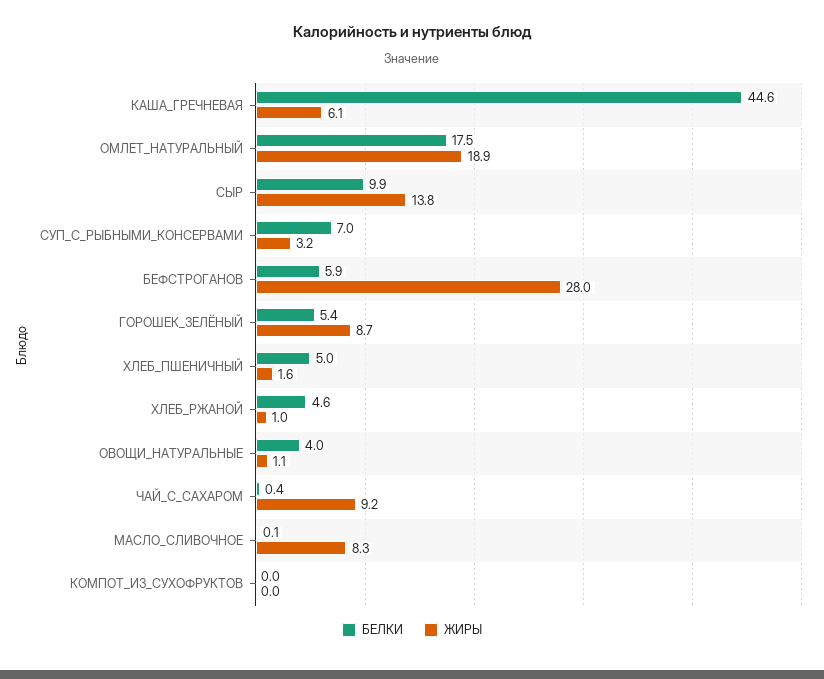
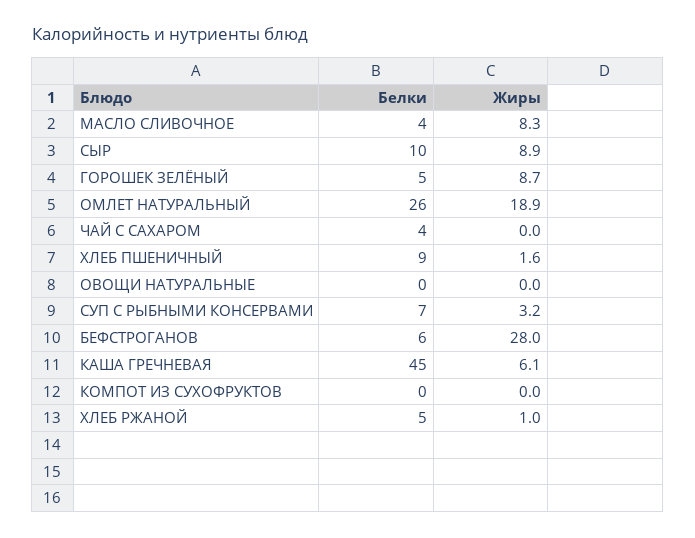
  {
    "БЕЛКИ": {
      "КАША_ГРЕЧНЕВАЯ": 44.6,
-     "ОМЛЕТ_НАТУРАЛЬНЫЙ": 17.5,
+     "ОМЛЕТ_НАТУРАЛЬНЫЙ": 26,
      "СЫР": 9.9,
      "СУП_С_РЫБНЫМИ_КОНСЕРВАМИ": 7,
      "БЕФСТРОГАНОВ": 5.9,
      "ГОРОШЕК_ЗЕЛЁНЫЙ": 5.4,
-     "ХЛЕБ_ПШЕНИЧНЫЙ": 5,
+     "ХЛЕБ_ПШЕНИЧНЫЙ": 9,
      "ХЛЕБ_РЖАНОЙ": 4.6,
-     "ОВОЩИ_НАТУРАЛЬНЫЕ": 4,
+     "ОВОЩИ_НАТУРАЛЬНЫЕ": 0,
-     "ЧАЙ_С_САХАРОМ": 0.4,
+     "ЧАЙ_С_САХАРОМ": 4,
-     "МАСЛО_СЛИВОЧНОЕ": 0.1,
+     "МАСЛО_СЛИВОЧНОЕ": 4,
      "КОМПОТ_ИЗ_СУХОФРУКТОВ": 0
    },
    "ЖИРЫ": {
      "КАША_ГРЕЧНЕВАЯ": 6.1,
      "ОМЛЕТ_НАТУРАЛЬНЫЙ": 18.9,
-     "СЫР": 13.8,
+     "СЫР": 8.9,
      "СУП_С_РЫБНЫМИ_КОНСЕРВАМИ": 3.2,
      "БЕФСТРОГАНОВ": 28,
      "ГОРОШЕК_ЗЕЛЁНЫЙ": 8.7,
      "ХЛЕБ_ПШЕНИЧНЫЙ": 1.6,
      "ХЛЕБ_РЖАНОЙ": 1,
-     "ОВОЩИ_НАТУРАЛЬНЫЕ": 1.1,
+     "ОВОЩИ_НАТУРАЛЬНЫЕ": 0,
-     "ЧАЙ_С_САХАРОМ": 9.2,
+     "ЧАЙ_С_САХАРОМ": 0,
      "МАСЛО_СЛИВОЧНОЕ": 8.3,
      "КОМПОТ_ИЗ_СУХОФРУКТОВ": 0
    }
  }

